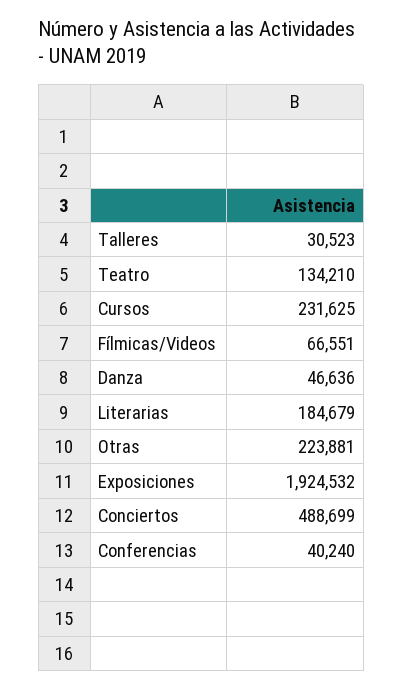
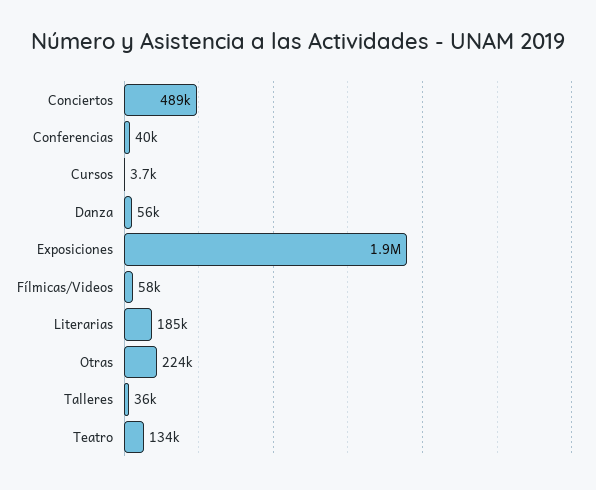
  {
-   "Talleres": 30523,
+   "Talleres": 36000,
    "Teatro": 134210,
-   "Cursos": 231625,
+   "Cursos": 3700,
-   "Fílmicas/Videos": 66551,
+   "Fílmicas/Videos": 58000,
-   "Danza": 46636,
+   "Danza": 56000,
    "Literarias": 184679,
    "Otras": 223881,
    "Exposiciones": 1924532,
    "Conciertos": 488699,
    "Conferencias": 40240
  }

